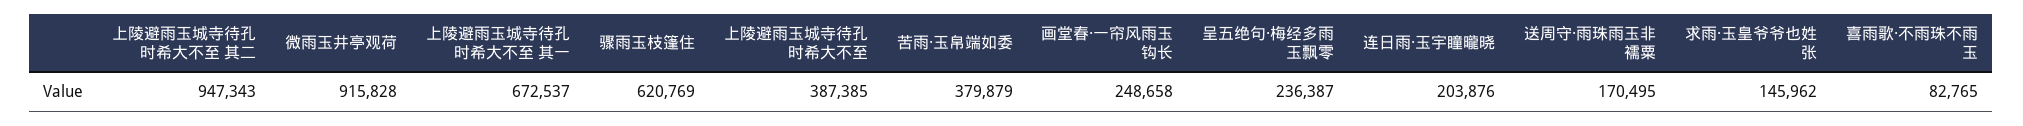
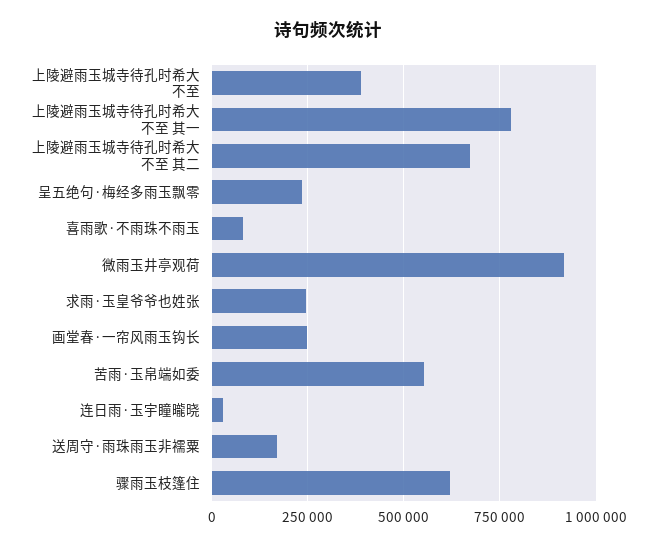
  {
-   "上陵避雨玉城寺待孔时希大不至 其二": 947343,
+   "上陵避雨玉城寺待孔时希大不至 其二": 675000,
    "微雨玉井亭观荷": 915828,
-   "上陵避雨玉城寺待孔时希大不至 其一": 672537,
+   "上陵避雨玉城寺待孔时希大不至 其一": 775000,
    "骤雨玉枝篷住": 620769,
    "上陵避雨玉城寺待孔时希大不至": 387385,
-   "苦雨·玉帛端如委": 379879,
+   "苦雨·玉帛端如委": 550000,
    "画堂春·一帘风雨玉钩长": 248658,
    "呈五绝句·梅经多雨玉飘零": 236387,
-   "连日雨·玉宇瞳曨晓": 203876,
+   "连日雨·玉宇瞳曨晓": 25000,
    "送周守·雨珠雨玉非襦粟": 170495,
-   "求雨·玉皇爷爷也姓张": 145962,
+   "求雨·玉皇爷爷也姓张": 250000,
    "喜雨歌·不雨珠不雨玉": 82765
  }

